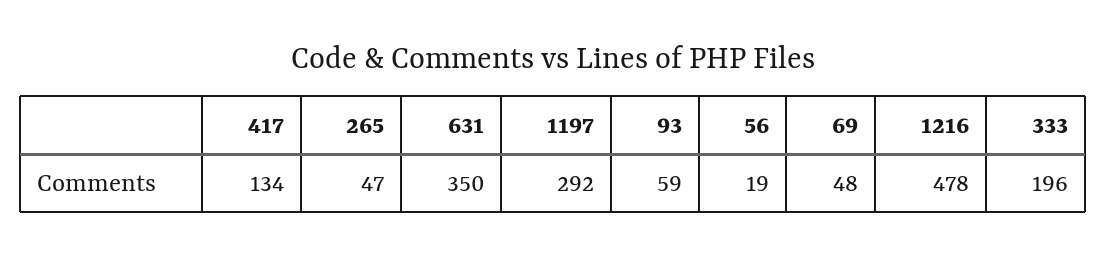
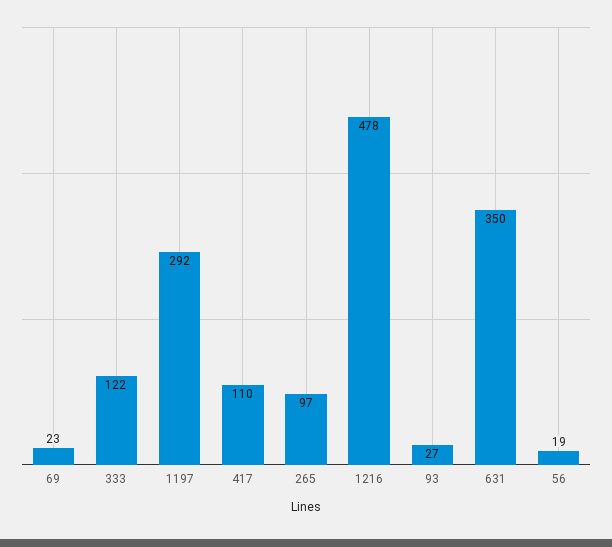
  {
-   "417": 134,
+   "417": 110,
-   "265": 47,
+   "265": 97,
    "631": 350,
    "1197": 292,
-   "93": 59,
+   "93": 27,
    "56": 19,
-   "69": 48,
+   "69": 23,
    "1216": 478,
-   "333": 196
+   "333": 122
  }

